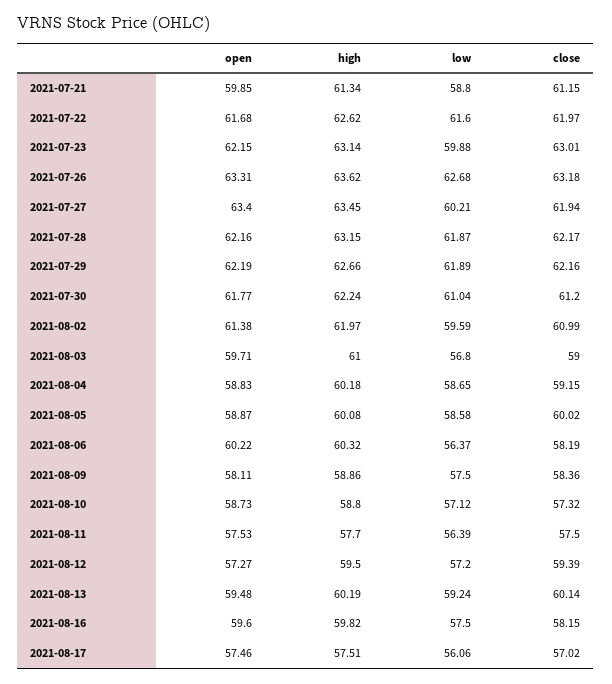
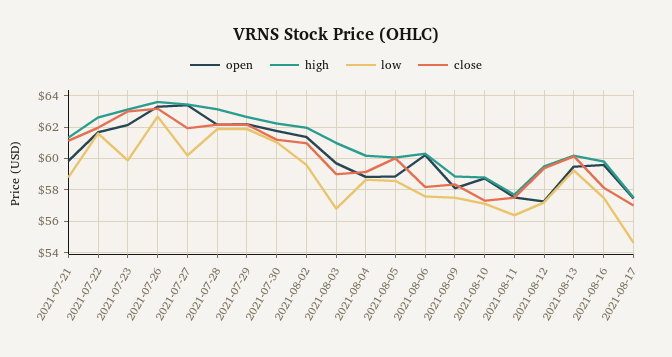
  {
    "open": {
      "2021-07-21": 59.85,
      "2021-07-22": 61.68,
      "2021-07-23": 62.15,
      "2021-07-26": 63.31,
      "2021-07-27": 63.4,
      "2021-07-28": 62.16,
      "2021-07-29": 62.19,
      "2021-07-30": 61.77,
      "2021-08-02": 61.38,
      "2021-08-03": 59.71,
      "2021-08-04": 58.83,
      "2021-08-05": 58.87,
      "2021-08-06": 60.22,
      "2021-08-09": 58.11,
      "2021-08-10": 58.73,
      "2021-08-11": 57.53,
      "2021-08-12": 57.27,
      "2021-08-13": 59.48,
      "2021-08-16": 59.6,
      "2021-08-17": 57.46
    },
    "high": {
      "2021-07-21": 61.34,
      "2021-07-22": 62.62,
      "2021-07-23": 63.14,
      "2021-07-26": 63.62,
      "2021-07-27": 63.45,
      "2021-07-28": 63.15,
      "2021-07-29": 62.66,
      "2021-07-30": 62.24,
      "2021-08-02": 61.97,
      "2021-08-03": 61,
      "2021-08-04": 60.18,
      "2021-08-05": 60.08,
      "2021-08-06": 60.32,
      "2021-08-09": 58.86,
      "2021-08-10": 58.8,
      "2021-08-11": 57.7,
      "2021-08-12": 59.5,
      "2021-08-13": 60.19,
      "2021-08-16": 59.82,
      "2021-08-17": 57.51
    },
    "low": {
      "2021-07-21": 58.8,
      "2021-07-22": 61.6,
      "2021-07-23": 59.88,
      "2021-07-26": 62.68,
      "2021-07-27": 60.21,
      "2021-07-28": 61.87,
      "2021-07-29": 61.89,
      "2021-07-30": 61.04,
      "2021-08-02": 59.59,
      "2021-08-03": 56.8,
      "2021-08-04": 58.65,
      "2021-08-05": 58.58,
-     "2021-08-06": 56.37,
+     "2021-08-06": 57.5,
      "2021-08-09": 57.5,
      "2021-08-10": 57.12,
      "2021-08-11": 56.39,
      "2021-08-12": 57.2,
      "2021-08-13": 59.24,
      "2021-08-16": 57.5,
-     "2021-08-17": 56.06
+     "2021-08-17": 54.5
    },
    "close": {
      "2021-07-21": 61.15,
      "2021-07-22": 61.97,
      "2021-07-23": 63.01,
      "2021-07-26": 63.18,
      "2021-07-27": 61.94,
      "2021-07-28": 62.17,
      "2021-07-29": 62.16,
      "2021-07-30": 61.2,
      "2021-08-02": 60.99,
      "2021-08-03": 59,
      "2021-08-04": 59.15,
      "2021-08-05": 60.02,
      "2021-08-06": 58.19,
      "2021-08-09": 58.36,
      "2021-08-10": 57.32,
      "2021-08-11": 57.5,
      "2021-08-12": 59.39,
      "2021-08-13": 60.14,
      "2021-08-16": 58.15,
      "2021-08-17": 57.02
    }
  }

